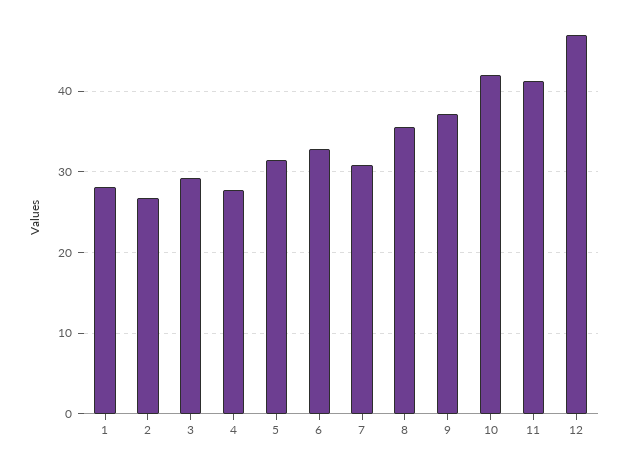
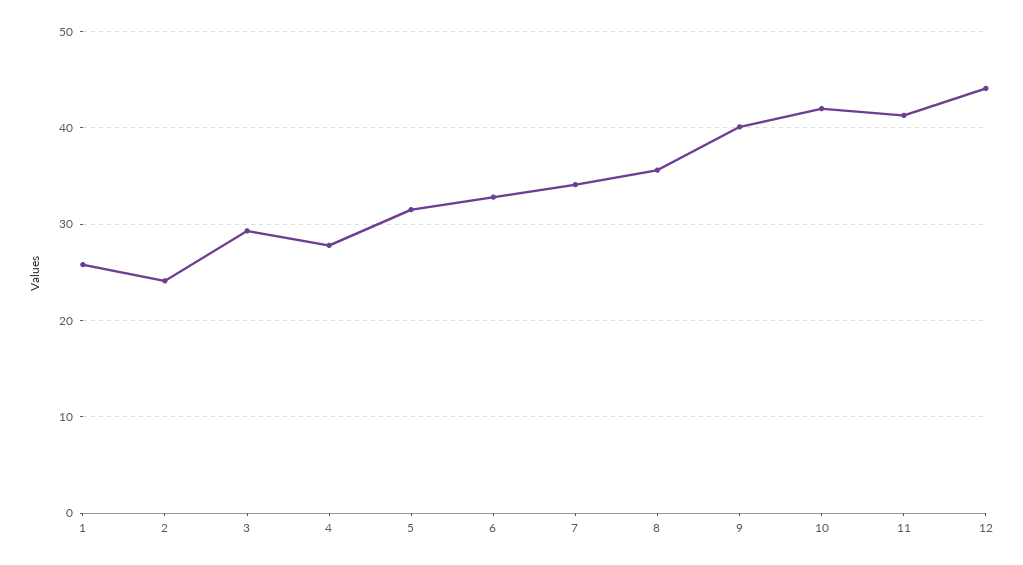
  {
-   "1": 28,
+   "1": 26,
-   "2": 27,
+   "2": 24,
    "3": 29,
    "4": 28,
    "5": 32,
    "6": 33,
-   "7": 31,
+   "7": 34,
    "8": 36,
-   "9": 37,
+   "9": 40,
    "10": 42,
    "11": 41,
-   "12": 47
+   "12": 44
  }

